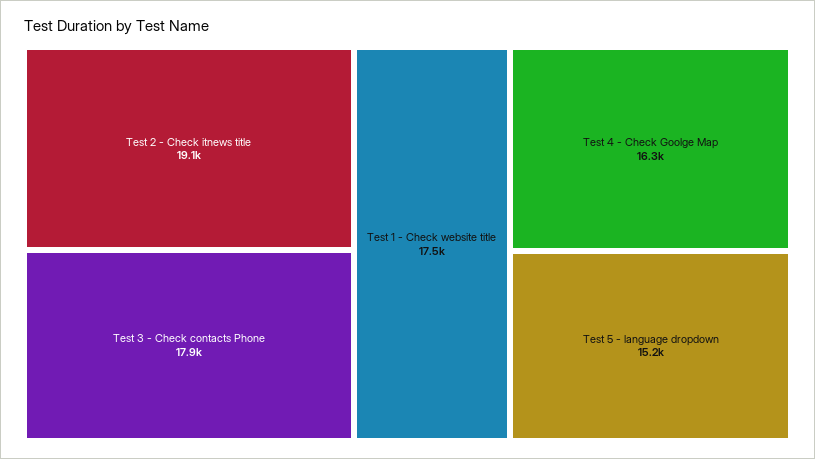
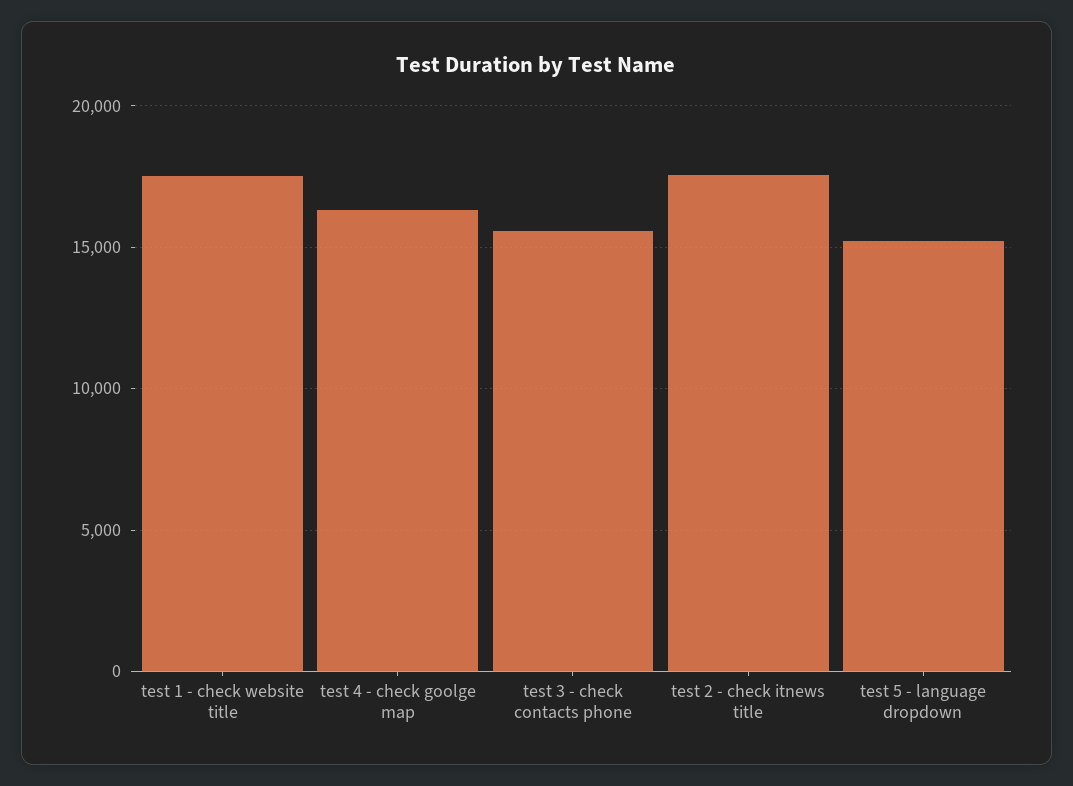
  {
-   "Test 2 - Check itnews title": 19100,
+   "Test 2 - Check itnews title": 17500,
-   "Test 3 - Check contacts Phone": 17900,
+   "Test 3 - Check contacts Phone": 15500,
    "Test 1 - Check website title": 17500,
    "Test 4 - Check Goolge Map": 16300,
    "Test 5 - language dropdown": 15200
  }

